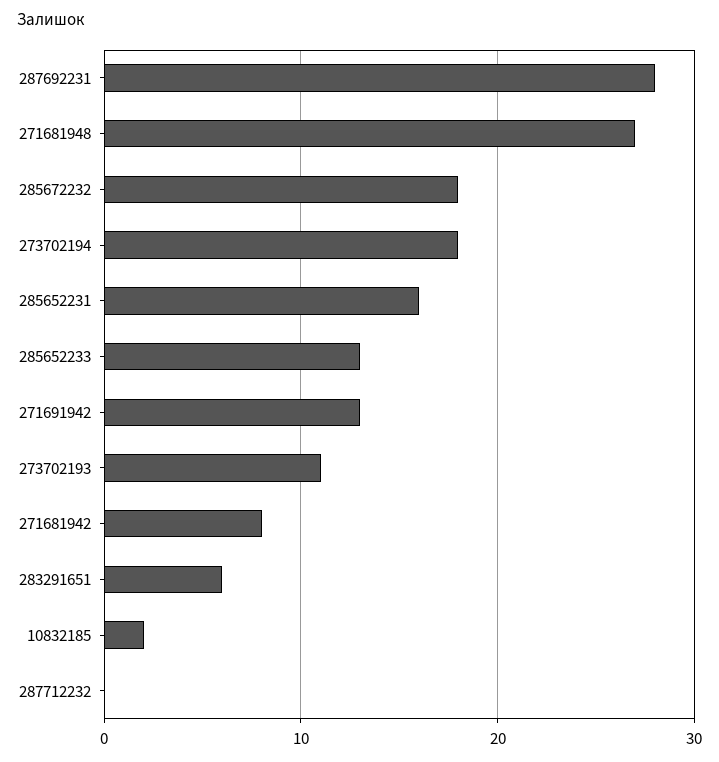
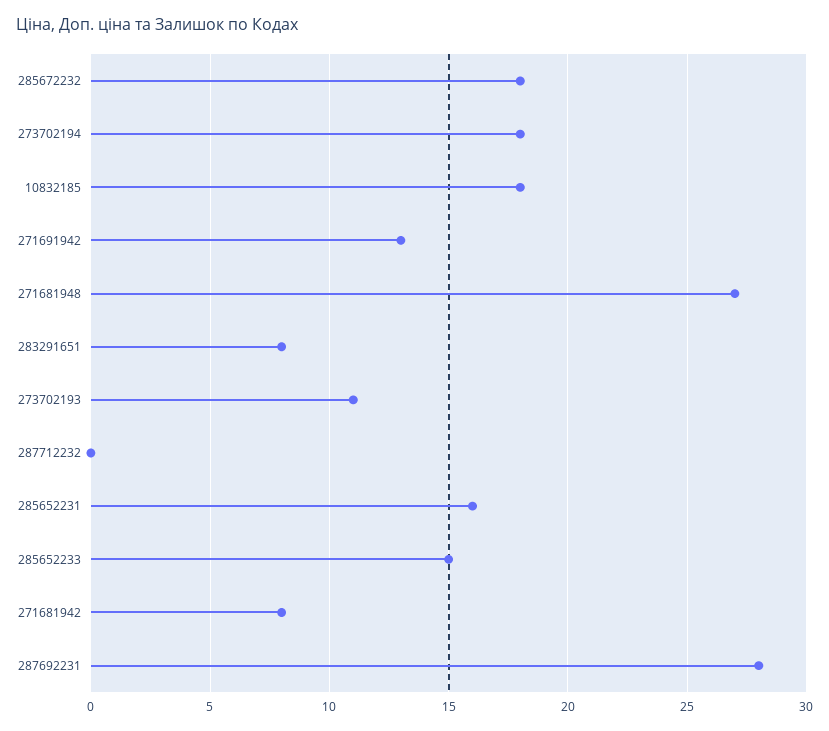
  {
    "287692231": 28,
    "271681948": 27,
    "285672232": 18,
    "273702194": 18,
    "285652231": 16,
-   "285652233": 13,
+   "285652233": 15,
    "271691942": 13,
    "273702193": 11,
    "271681942": 8,
-   "283291651": 6,
+   "283291651": 8,
-   "10832185": 2,
+   "10832185": 18,
    "287712232": 0
  }

